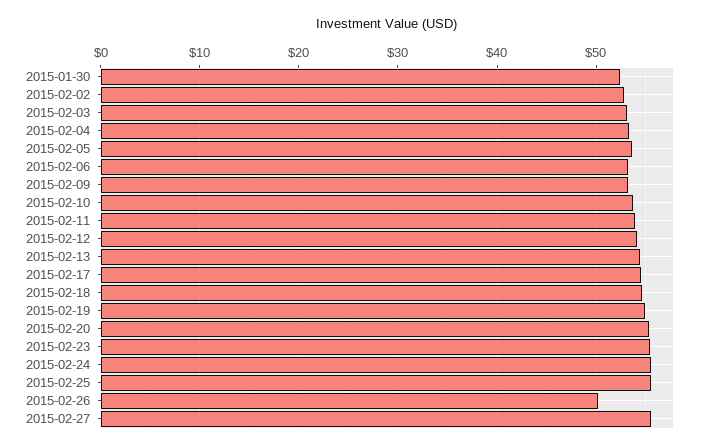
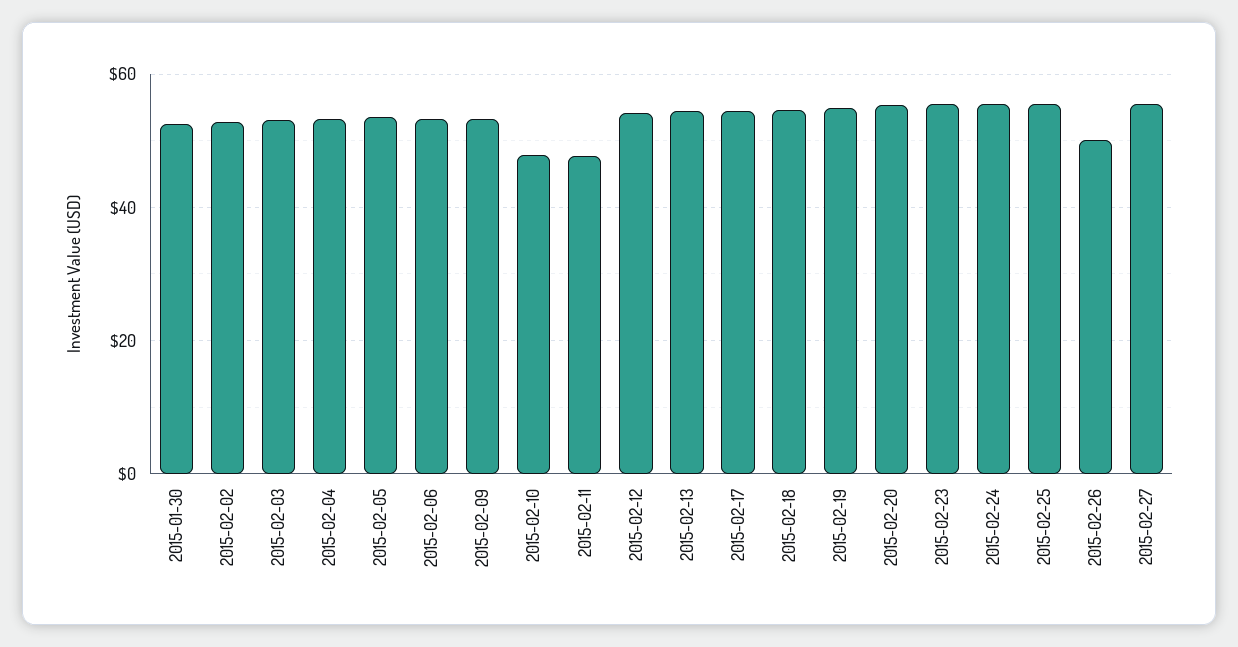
  {
    "2015-01-30": 52,
    "2015-02-02": 53,
    "2015-02-03": 53,
    "2015-02-04": 53,
    "2015-02-05": 54,
    "2015-02-06": 53,
    "2015-02-09": 53,
-   "2015-02-10": 54,
+   "2015-02-10": 48,
-   "2015-02-11": 54,
+   "2015-02-11": 48,
    "2015-02-12": 54,
    "2015-02-13": 54,
    "2015-02-17": 55,
    "2015-02-18": 55,
    "2015-02-19": 55,
    "2015-02-20": 55,
    "2015-02-23": 55,
    "2015-02-24": 56,
    "2015-02-25": 56,
    "2015-02-26": 50,
    "2015-02-27": 56
  }

